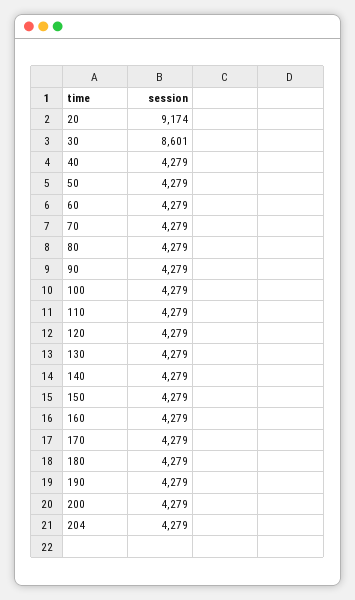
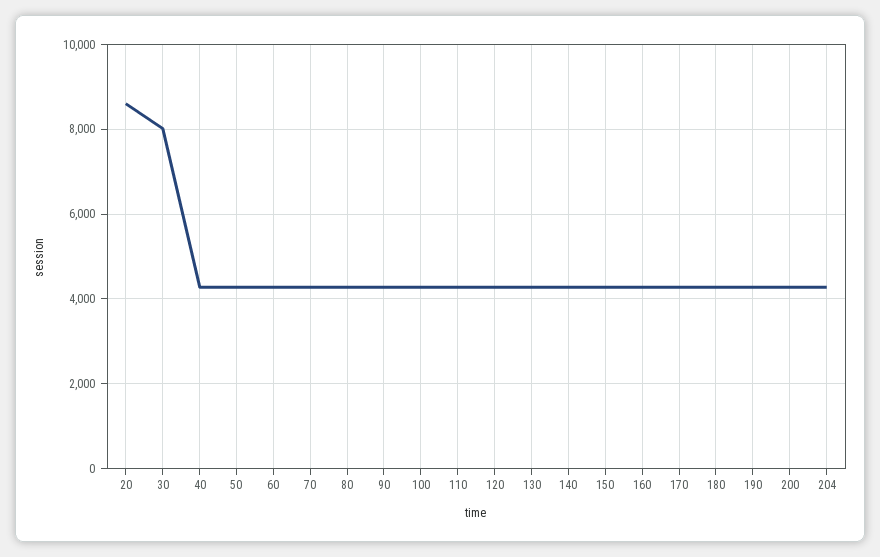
  {
-   "20": 9174,
+   "20": 8600,
-   "30": 8601,
+   "30": 8000,
    "40": 4279,
    "50": 4279,
    "60": 4279,
    "70": 4279,
    "80": 4279,
    "90": 4279,
    "100": 4279,
    "110": 4279,
    "120": 4279,
    "130": 4279,
    "140": 4279,
    "150": 4279,
    "160": 4279,
    "170": 4279,
    "180": 4279,
    "190": 4279,
    "200": 4279,
    "204": 4279
  }

